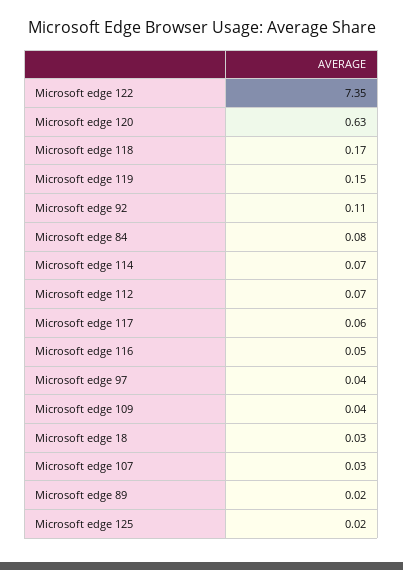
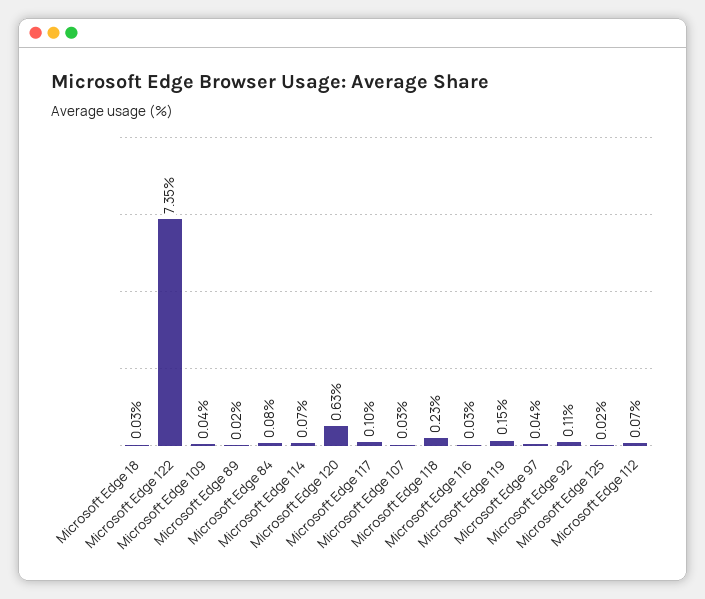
  {
    "Microsoft edge 122": 7.35,
    "Microsoft edge 120": 0.63,
-   "Microsoft edge 118": 0.17,
+   "Microsoft edge 118": 0.23,
    "Microsoft edge 119": 0.15,
    "Microsoft edge 92": 0.11,
    "Microsoft edge 84": 0.08,
    "Microsoft edge 114": 0.07,
    "Microsoft edge 112": 0.07,
-   "Microsoft edge 117": 0.06,
+   "Microsoft edge 117": 0.1,
-   "Microsoft edge 116": 0.05,
+   "Microsoft edge 116": 0.03,
    "Microsoft edge 97": 0.04,
    "Microsoft edge 109": 0.04,
    "Microsoft edge 18": 0.03,
    "Microsoft edge 107": 0.03,
    "Microsoft edge 89": 0.02,
    "Microsoft edge 125": 0.02
  }

